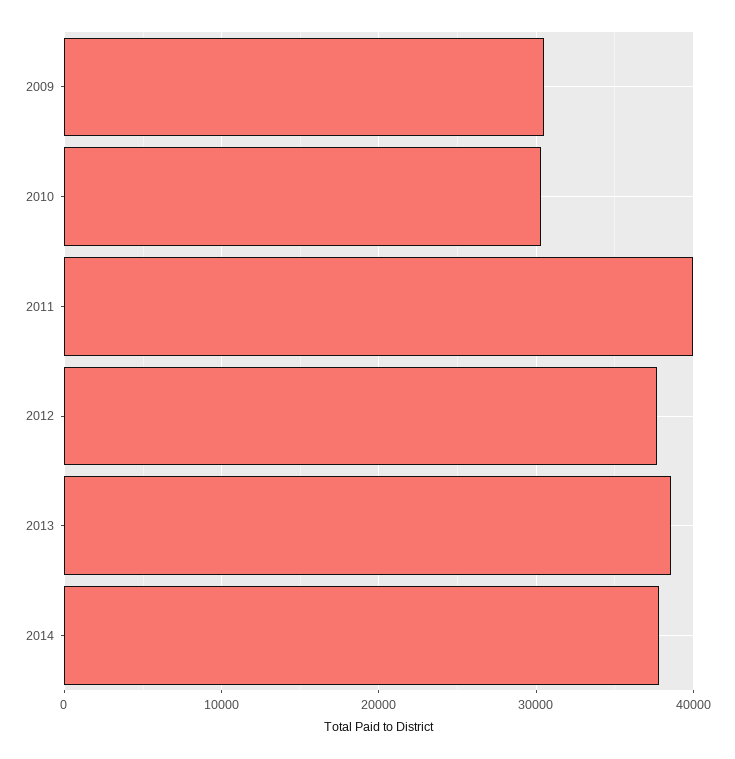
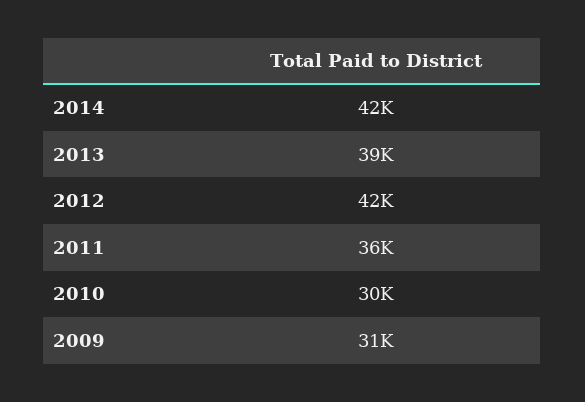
  {
    "2009": 31000,
    "2010": 30000,
-   "2011": 40000,
+   "2011": 36000,
-   "2012": 38000,
+   "2012": 42000,
    "2013": 39000,
-   "2014": 38000
+   "2014": 42000
  }

